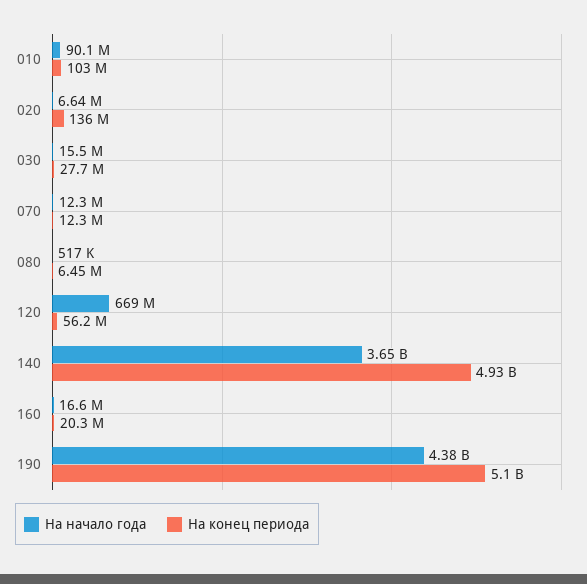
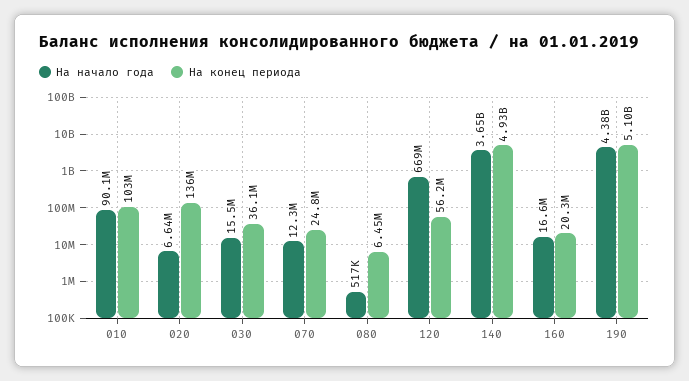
  {
    "На начало года": {
      "010": 90100000,
      "020": 6640000,
      "030": 15500000,
      "070": 12300000,
      "080": 517000,
      "120": 669000000,
      "140": 3650000000,
      "160": 16600000,
      "190": 4380000000
    },
    "На конец периода": {
      "010": 103000000,
      "020": 136000000,
-     "030": 27700000,
+     "030": 36100000,
-     "070": 12300000,
+     "070": 24800000,
      "080": 6450000,
      "120": 56200000,
      "140": 4930000000,
      "160": 20300000,
      "190": 5100000000
    }
  }

